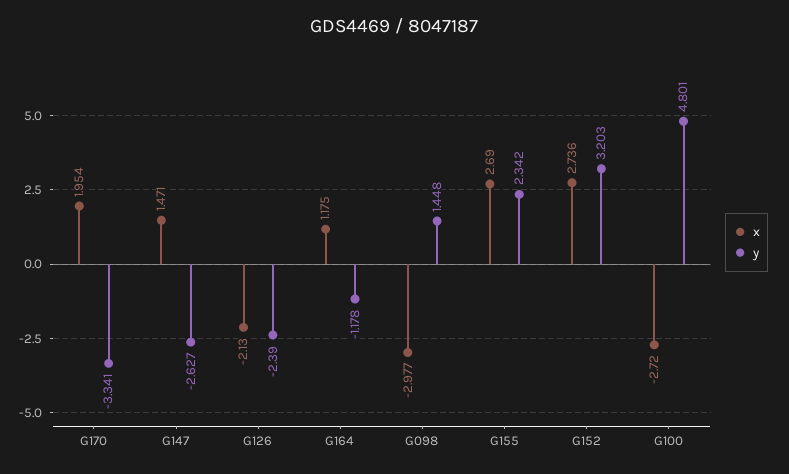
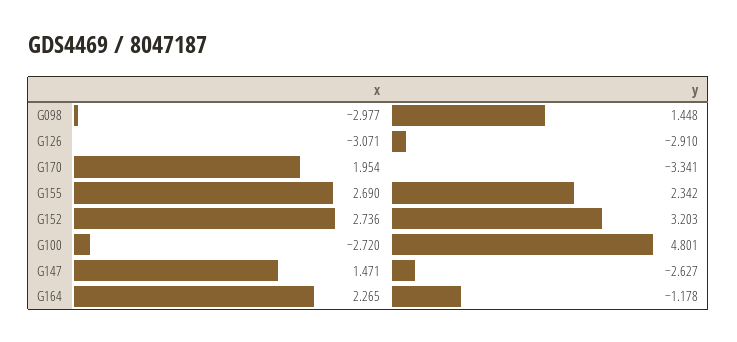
  {
    "x": {
      "G170": 1.954,
      "G147": 1.471,
-     "G126": -2.13,
+     "G126": -3.071,
-     "G164": 1.175,
+     "G164": 2.265,
      "G098": -2.977,
      "G155": 2.69,
      "G152": 2.736,
      "G100": -2.72
    },
    "y": {
      "G170": -3.341,
      "G147": -2.627,
-     "G126": -2.39,
+     "G126": -2.91,
      "G164": -1.178,
      "G098": 1.448,
      "G155": 2.342,
      "G152": 3.203,
      "G100": 4.801
    }
  }

